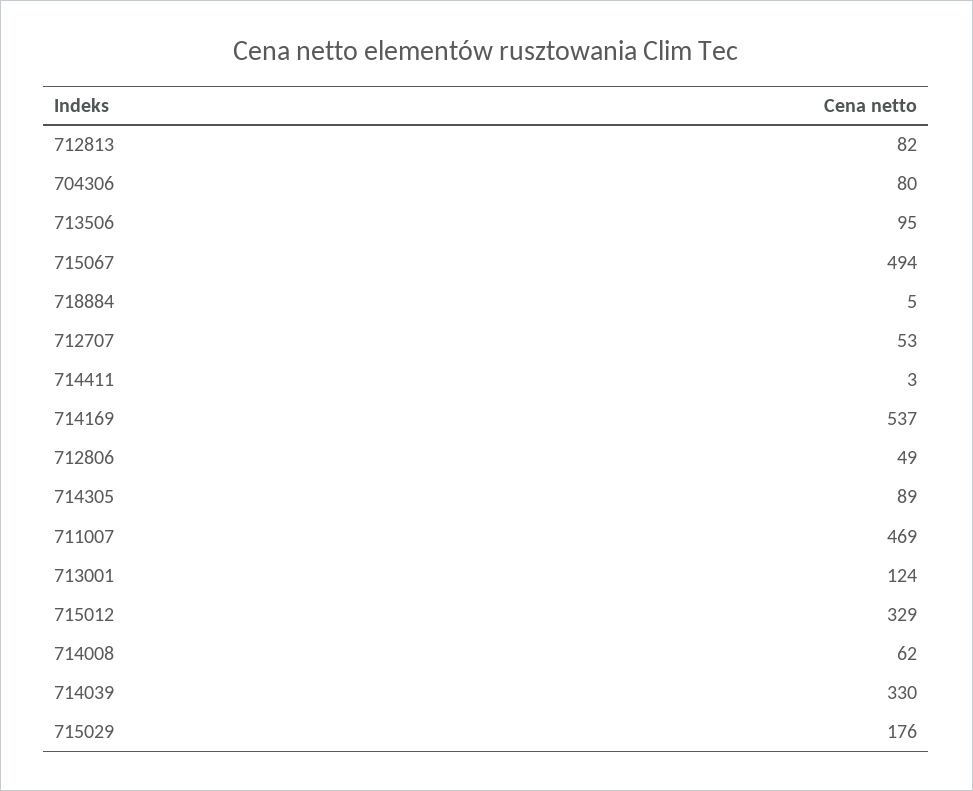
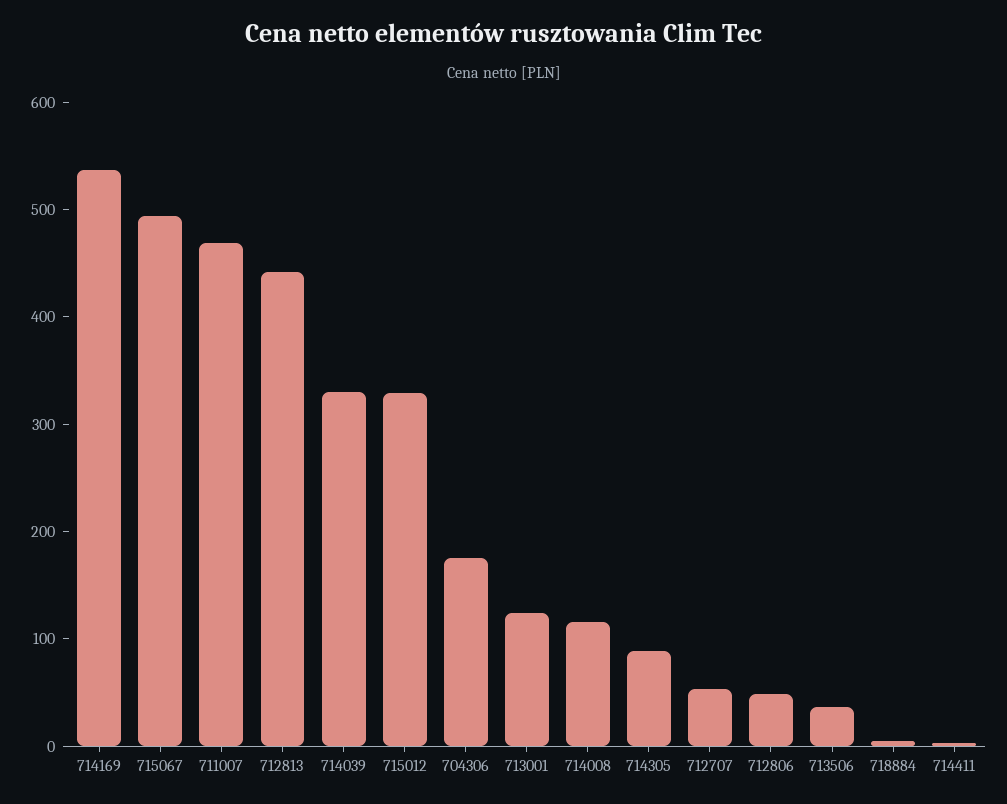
  {
-   "712813": 82,
+   "712813": 440,
-   "704306": 80,
+   "704306": 180,
-   "713506": 95,
+   "713506": 40,
    "715067": 494,
    "718884": 5,
    "712707": 53,
    "714411": 3,
    "714169": 537,
    "712806": 49,
    "714305": 89,
    "711007": 469,
    "713001": 124,
    "715012": 329,
-   "714008": 62,
+   "714008": 120,
-   "714039": 330,
+   "714039": 330
-   "715029": 176
  }

